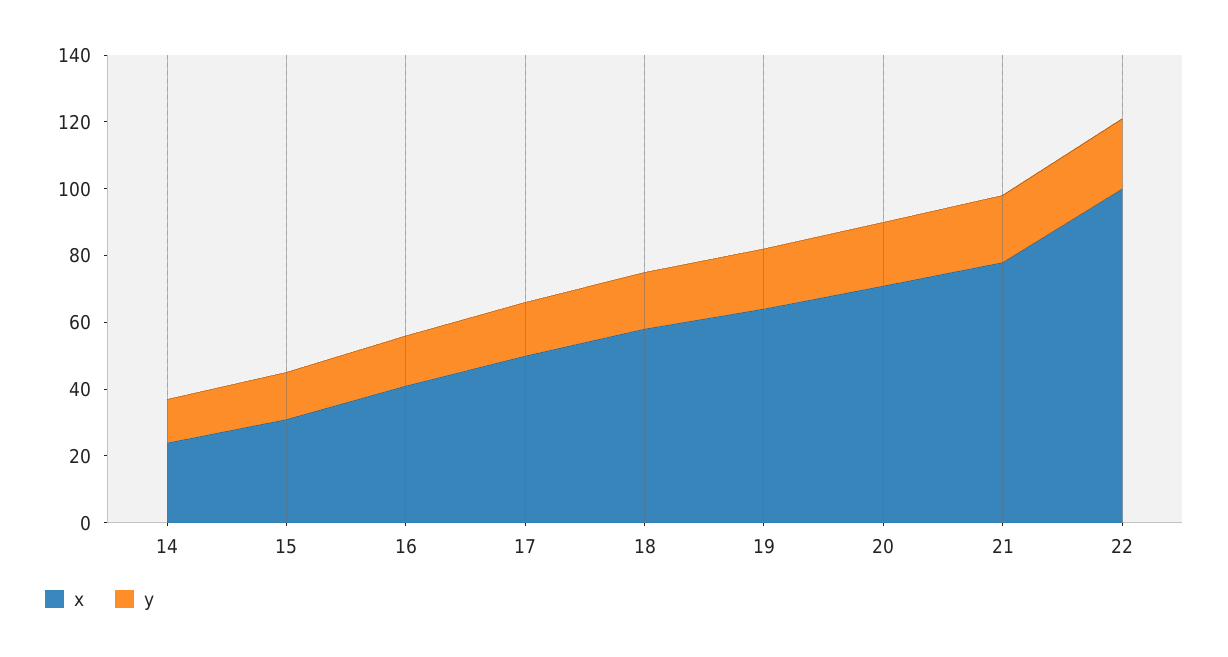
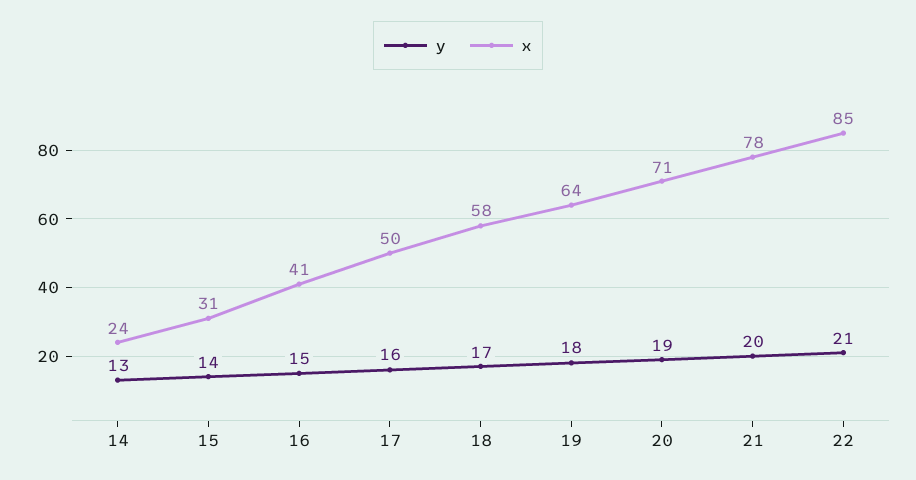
  {
    "x": {
      "14": 24,
      "15": 31,
      "16": 41,
      "17": 50,
      "18": 58,
      "19": 64,
      "20": 71,
      "21": 78,
-     "22": 100
+     "22": 85
    },
    "y": {
      "14": 13,
      "15": 14,
      "16": 15,
      "17": 16,
      "18": 17,
      "19": 18,
      "20": 19,
      "21": 20,
      "22": 21
    }
  }

